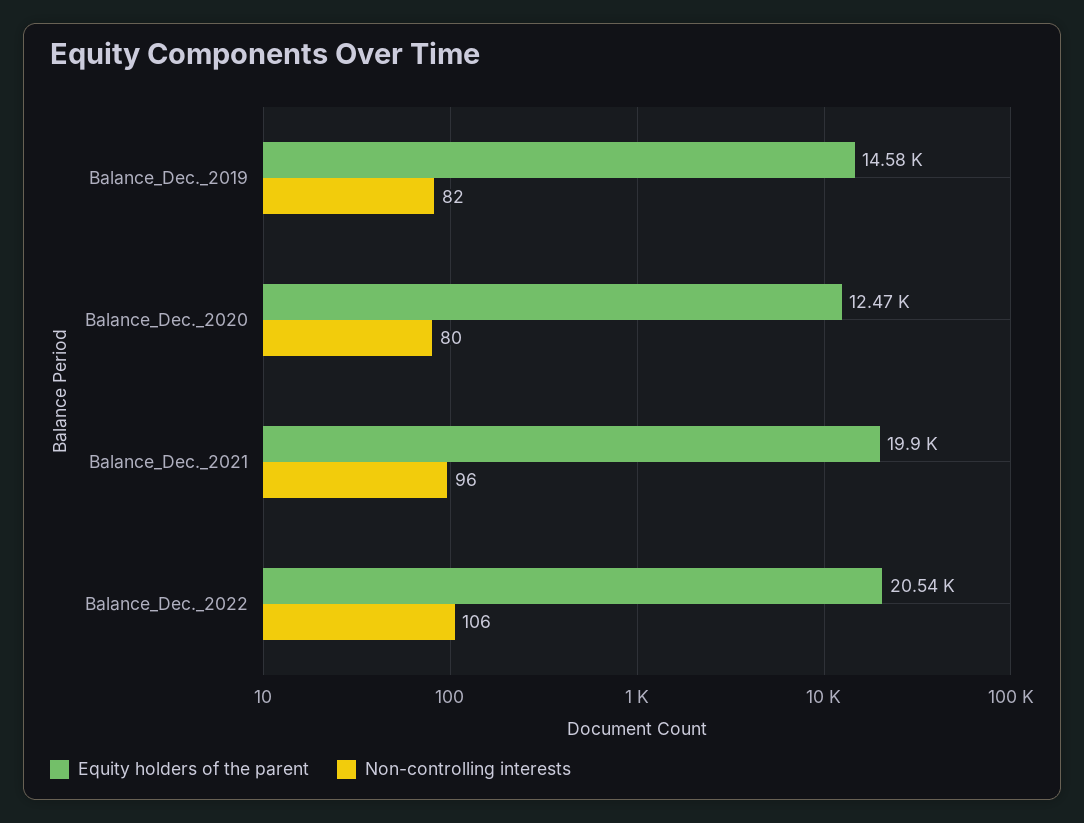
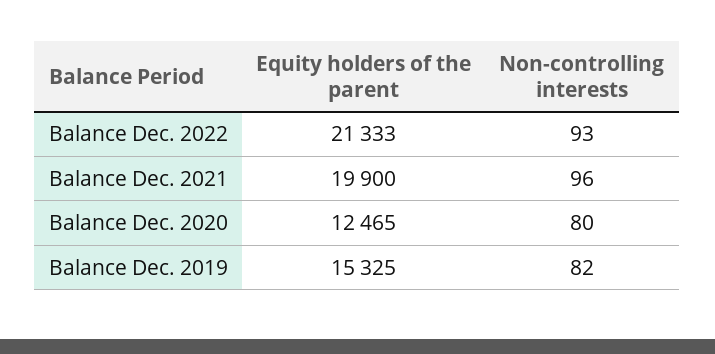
  {
    "Equity holders of the parent": {
-     "Balance_Dec._2019": 14580,
+     "Balance_Dec._2019": 15325,
      "Balance_Dec._2020": 12465,
      "Balance_Dec._2021": 19900,
-     "Balance_Dec._2022": 20540
+     "Balance_Dec._2022": 21333
    },
    "Non-controlling interests": {
      "Balance_Dec._2019": 82,
      "Balance_Dec._2020": 80,
      "Balance_Dec._2021": 96,
-     "Balance_Dec._2022": 106
+     "Balance_Dec._2022": 93
    }
  }

